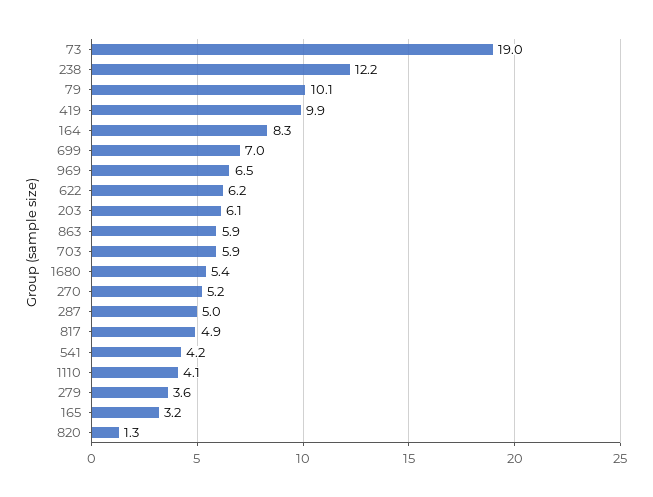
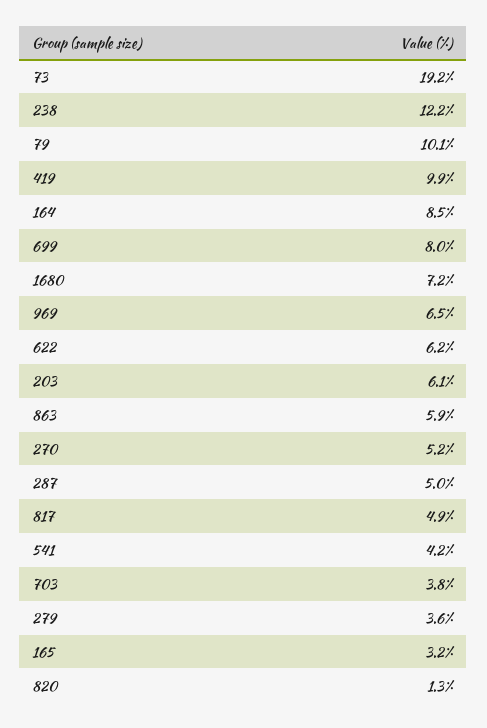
  {
-   "73": 19,
+   "73": 19.2,
    "238": 12.2,
    "79": 10.1,
    "419": 9.9,
-   "164": 8.3,
+   "164": 8.5,
-   "699": 7,
+   "699": 8,
    "969": 6.5,
    "622": 6.2,
    "203": 6.1,
    "863": 5.9,
-   "703": 5.9,
+   "703": 3.8,
-   "1680": 5.4,
+   "1680": 7.2,
    "270": 5.2,
    "287": 5,
    "817": 4.9,
    "541": 4.2,
-   "1110": 4.1,
    "279": 3.6,
    "165": 3.2,
    "820": 1.3
  }

